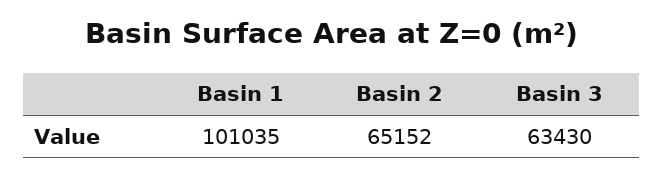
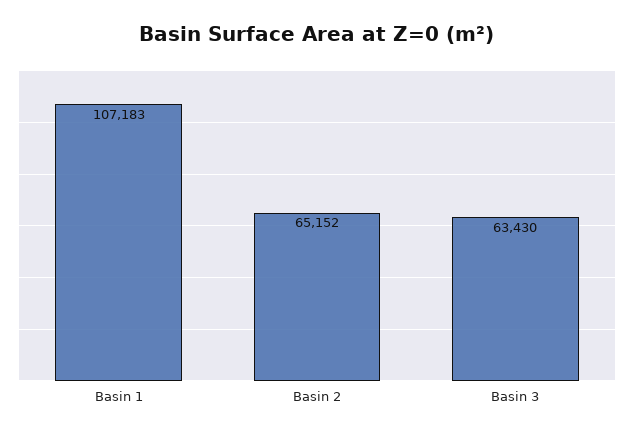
  {
-   "Basin 1": 101035,
+   "Basin 1": 107183,
    "Basin 2": 65152,
    "Basin 3": 63430
  }

